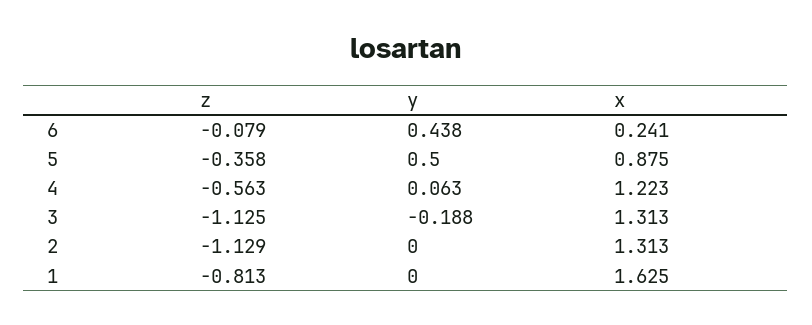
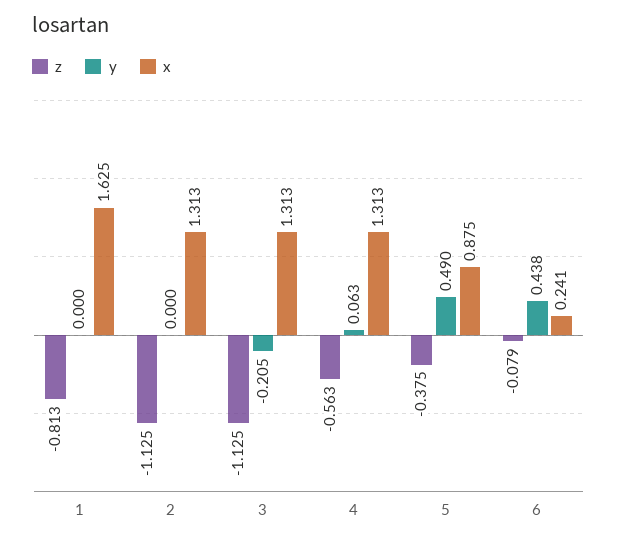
  {
    "z": {
      "6": -0.079,
-     "5": -0.358,
+     "5": -0.375,
      "4": -0.563,
      "3": -1.125,
-     "2": -1.129,
+     "2": -1.125,
      "1": -0.813
    },
    "y": {
      "6": 0.438,
-     "5": 0.5,
+     "5": 0.49,
      "4": 0.063,
-     "3": -0.188,
+     "3": -0.205,
      "2": 0,
      "1": 0
    },
    "x": {
      "6": 0.241,
      "5": 0.875,
-     "4": 1.223,
+     "4": 1.313,
      "3": 1.313,
      "2": 1.313,
      "1": 1.625
    }
  }

